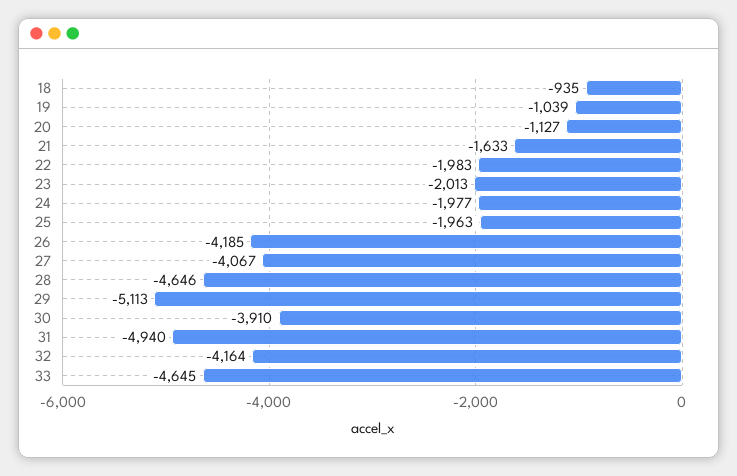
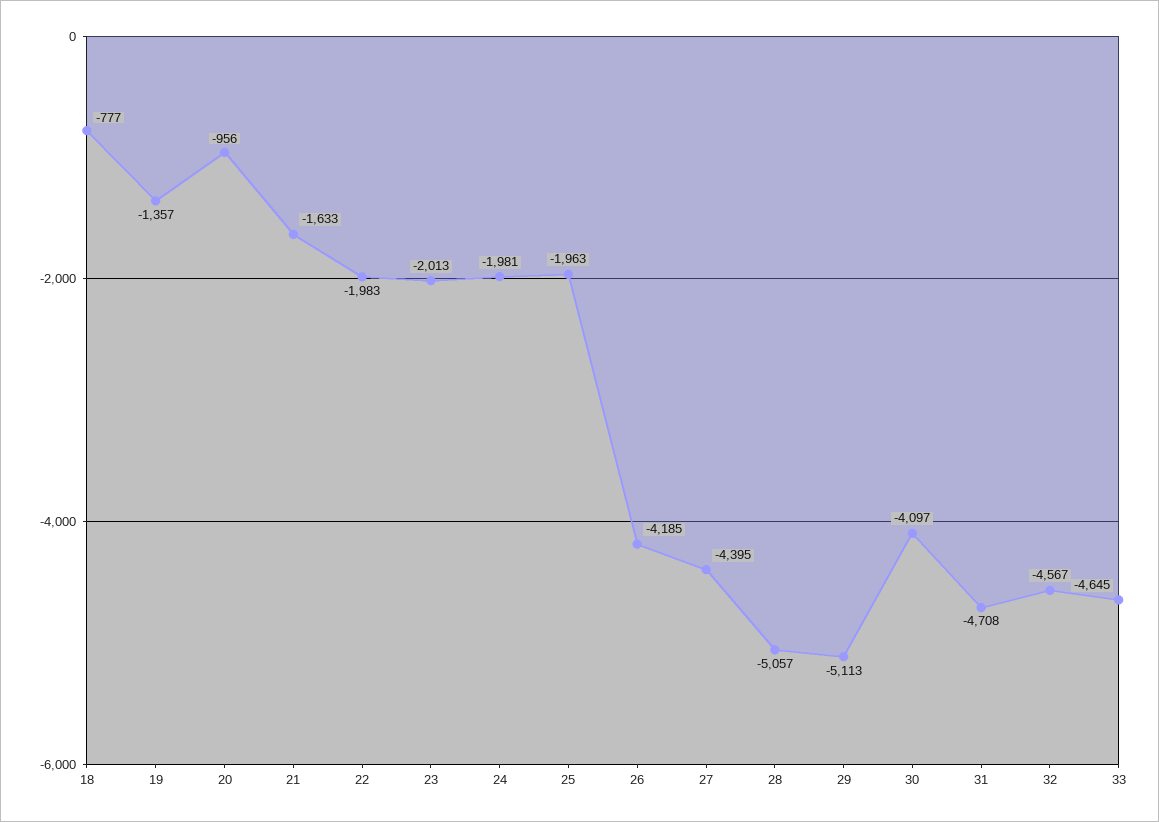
  {
-   "18": -935,
+   "18": -777,
-   "19": -1039,
+   "19": -1357,
-   "20": -1127,
+   "20": -956,
    "21": -1633,
    "22": -1983,
    "23": -2013,
-   "24": -1977,
+   "24": -1981,
    "25": -1963,
    "26": -4185,
-   "27": -4067,
+   "27": -4395,
-   "28": -4646,
+   "28": -5057,
    "29": -5113,
-   "30": -3910,
+   "30": -4097,
-   "31": -4940,
+   "31": -4708,
-   "32": -4164,
+   "32": -4567,
    "33": -4645
  }

